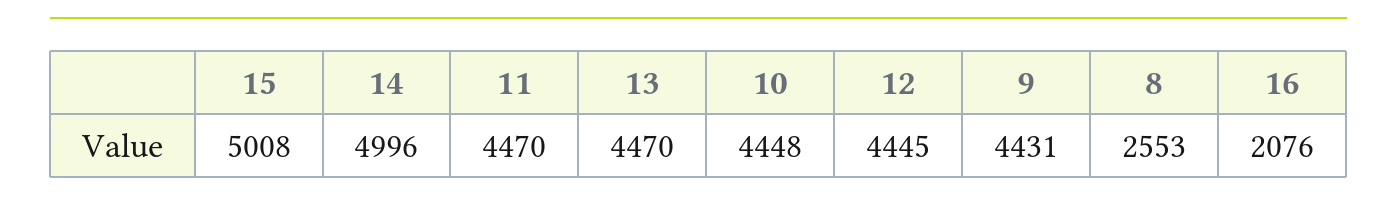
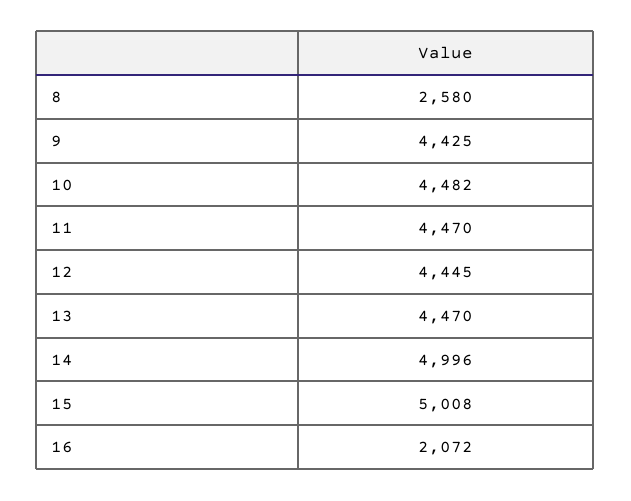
  {
    "15": 5008,
    "14": 4996,
    "11": 4470,
    "13": 4470,
-   "10": 4448,
+   "10": 4482,
    "12": 4445,
-   "9": 4431,
+   "9": 4425,
-   "8": 2553,
+   "8": 2580,
-   "16": 2076
+   "16": 2072
  }

